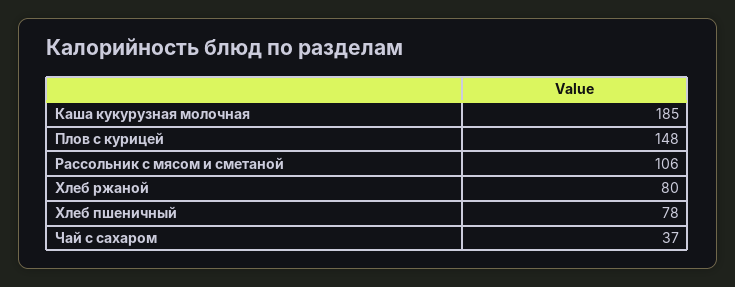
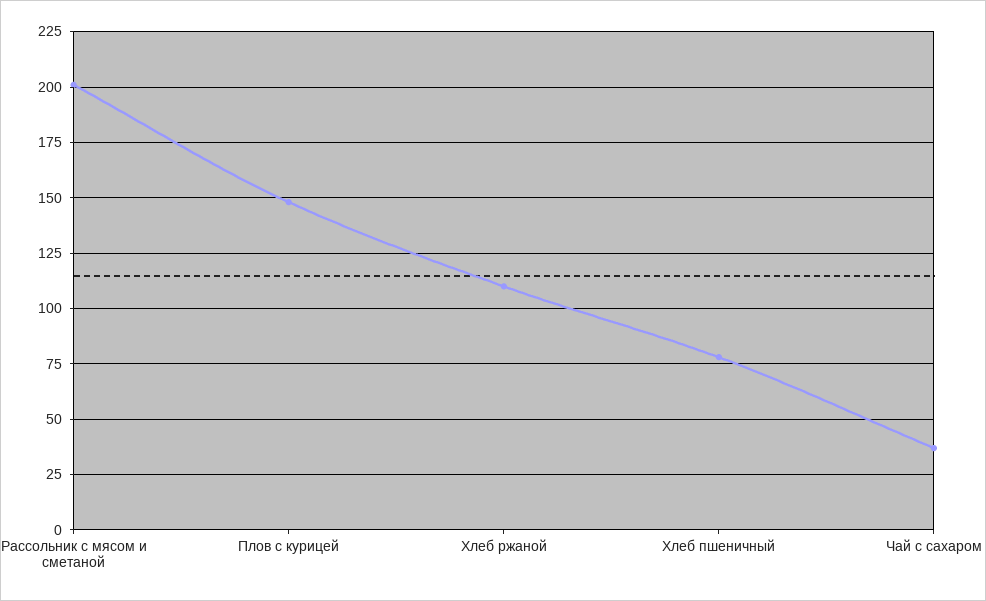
  {
-   "Каша кукурузная молочная": 185,
    "Плов с курицей": 148,
-   "Рассольник с мясом и сметаной": 106,
+   "Рассольник с мясом и сметаной": 200,
-   "Хлеб ржаной": 80,
+   "Хлеб ржаной": 110,
    "Хлеб пшеничный": 78,
    "Чай с сахаром": 37
  }

